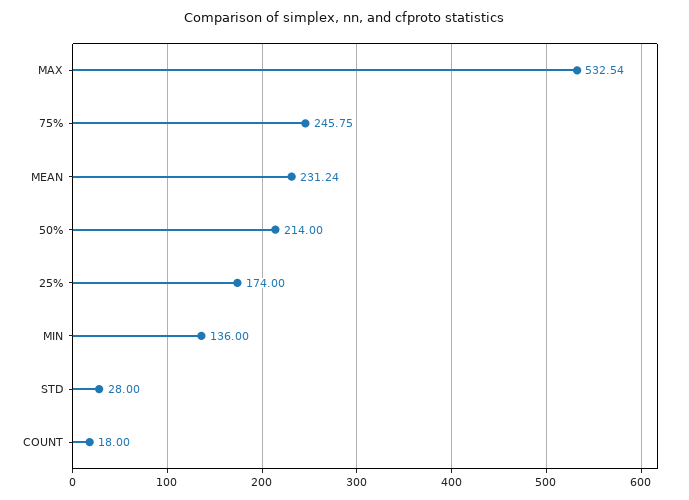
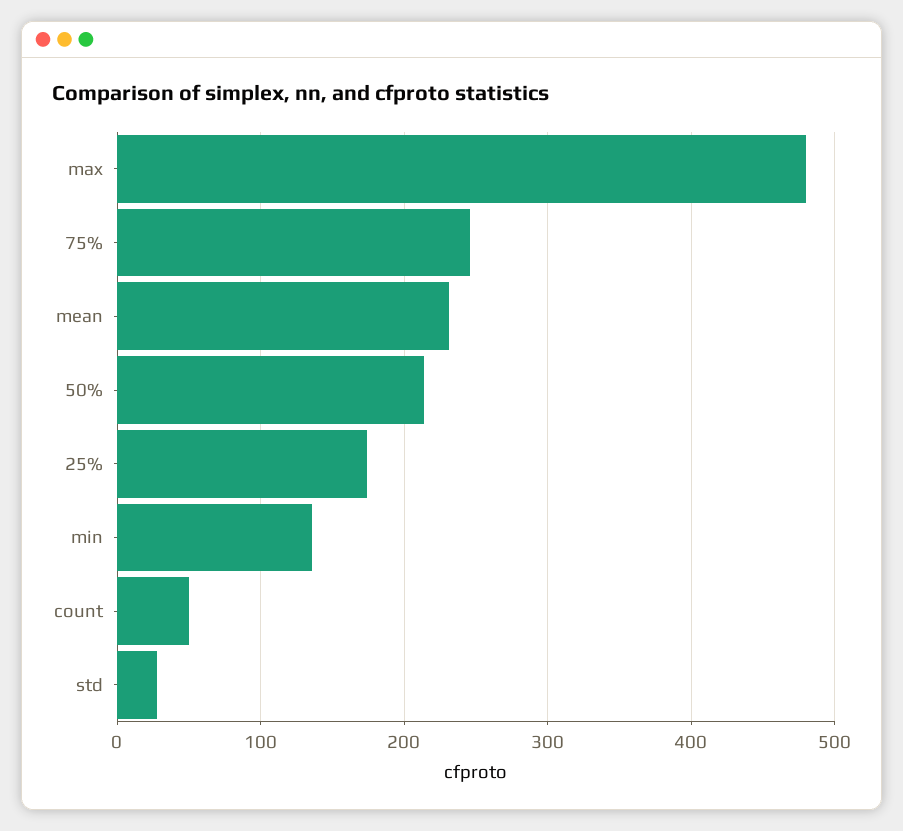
  {
-   "MAX": 532.54,
+   "MAX": 480,
    "75%": 245.75,
    "MEAN": 231.24,
    "50%": 214,
    "25%": 174,
    "MIN": 136,
    "STD": 28,
-   "COUNT": 18
+   "COUNT": 50
  }

